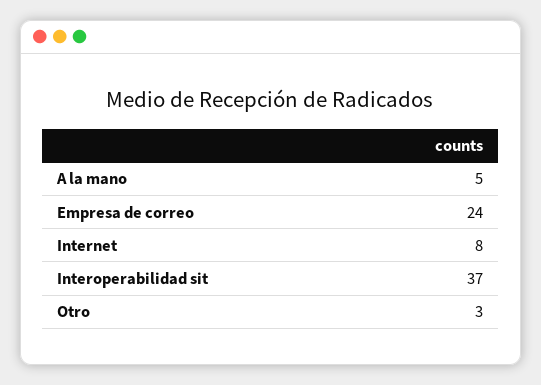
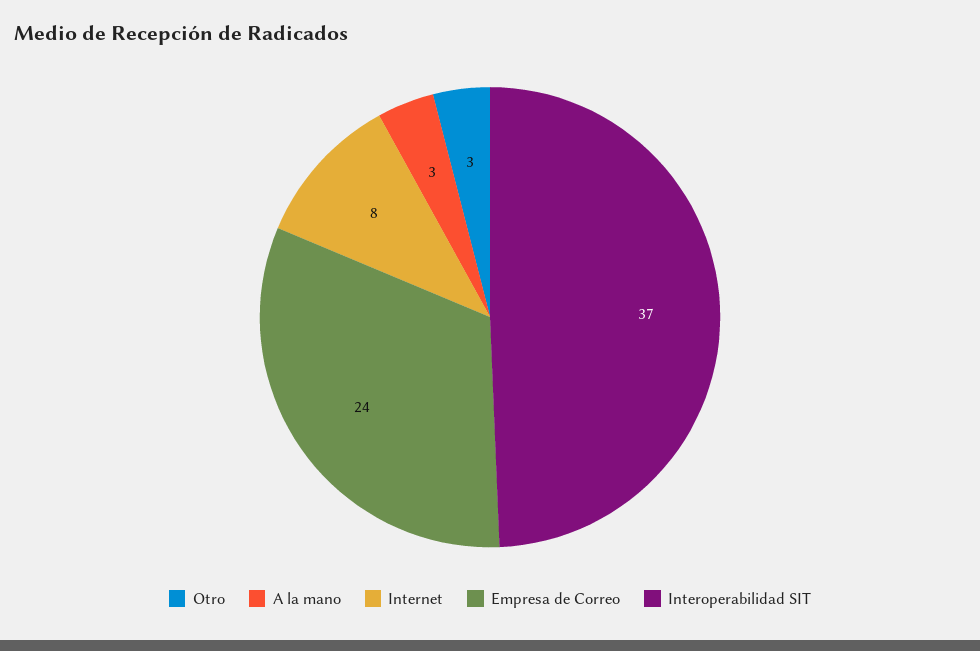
  {
-   "A la mano": 5,
+   "A la mano": 3,
    "Empresa de correo": 24,
    "Internet": 8,
    "Interoperabilidad sit": 37,
    "Otro": 3
  }

